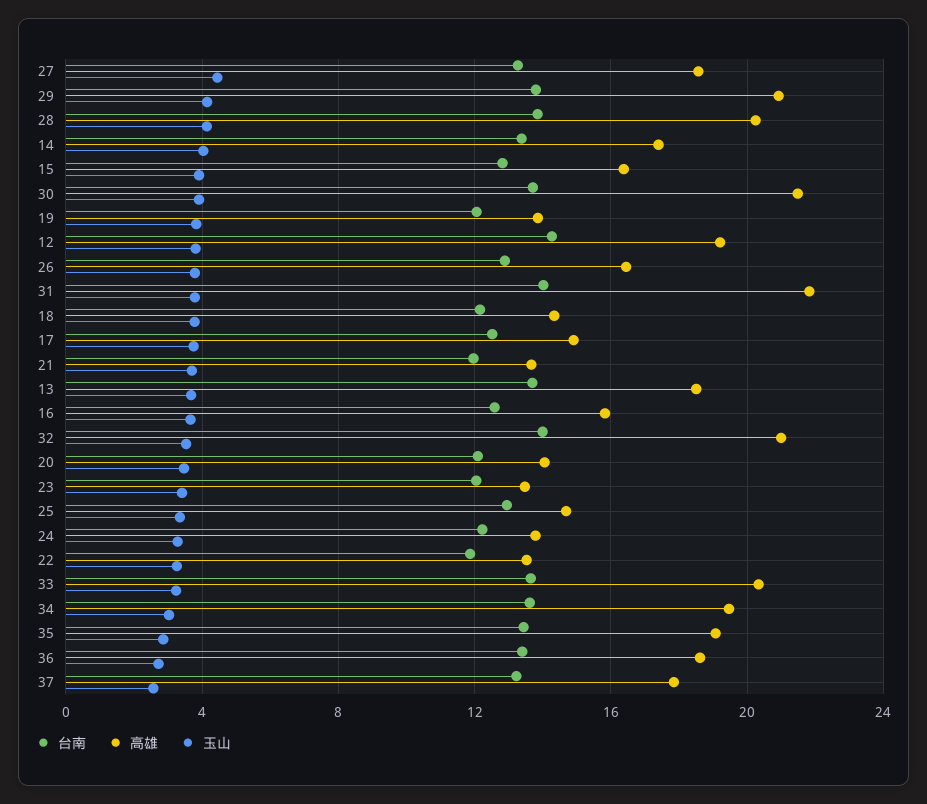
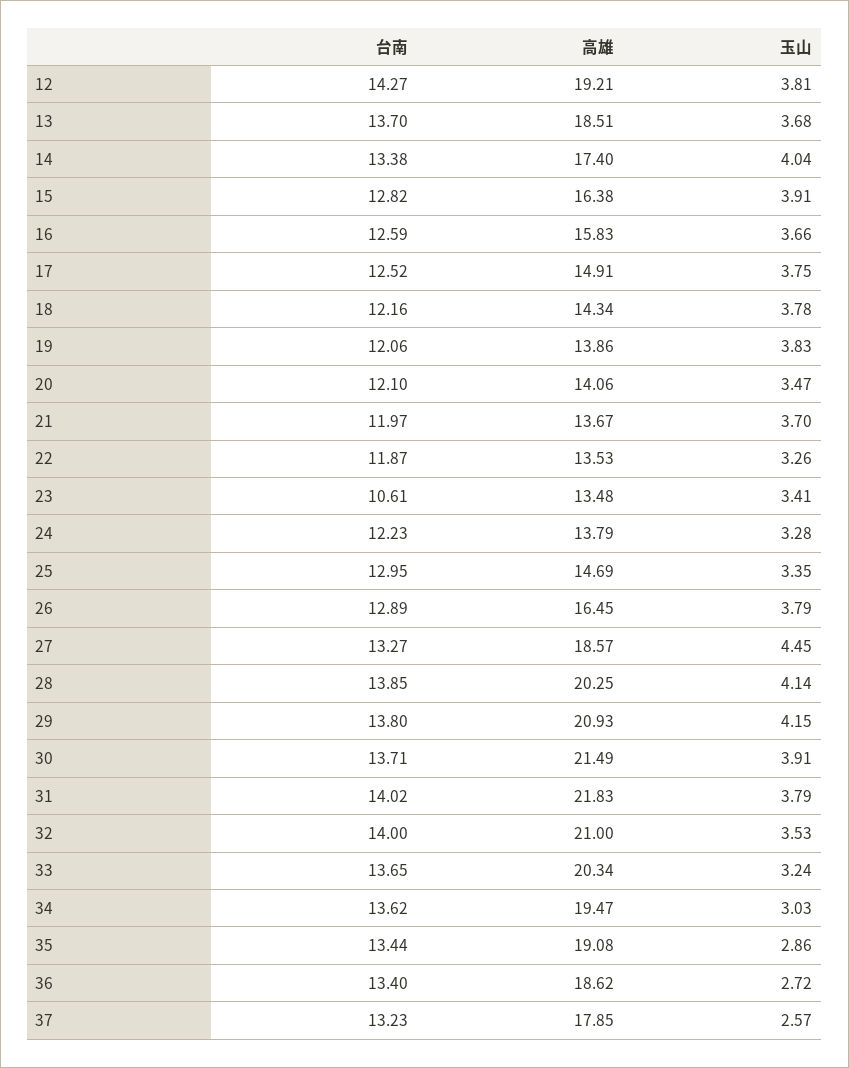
  {
    "台南": {
      "27": 13.27,
      "29": 13.8,
      "28": 13.85,
      "14": 13.38,
      "15": 12.82,
      "30": 13.71,
      "19": 12.06,
      "12": 14.27,
      "26": 12.89,
      "31": 14.02,
      "18": 12.16,
      "17": 12.52,
      "21": 11.97,
      "13": 13.7,
      "16": 12.59,
      "32": 14,
      "20": 12.1,
-     "23": 12,
+     "23": 10.61,
      "25": 12.95,
      "24": 12.23,
      "22": 11.87,
      "33": 13.65,
      "34": 13.62,
      "35": 13.44,
      "36": 13.4,
      "37": 13.23
    },
    "高雄": {
      "27": 18.57,
      "29": 20.93,
      "28": 20.25,
      "14": 17.4,
      "15": 16.38,
      "30": 21.49,
      "19": 13.86,
      "12": 19.21,
      "26": 16.45,
      "31": 21.83,
      "18": 14.34,
      "17": 14.91,
      "21": 13.67,
      "13": 18.51,
      "16": 15.83,
      "32": 21,
      "20": 14.06,
      "23": 13.48,
      "25": 14.69,
      "24": 13.79,
      "22": 13.53,
      "33": 20.34,
      "34": 19.47,
      "35": 19.08,
      "36": 18.62,
      "37": 17.85
    },
    "玉山": {
      "27": 4.45,
      "29": 4.15,
      "28": 4.14,
      "14": 4.04,
      "15": 3.91,
      "30": 3.91,
      "19": 3.83,
      "12": 3.81,
      "26": 3.79,
      "31": 3.79,
      "18": 3.78,
      "17": 3.75,
      "21": 3.7,
      "13": 3.68,
      "16": 3.66,
      "32": 3.53,
      "20": 3.47,
      "23": 3.41,
      "25": 3.35,
      "24": 3.28,
      "22": 3.26,
      "33": 3.24,
      "34": 3.03,
      "35": 2.86,
      "36": 2.72,
      "37": 2.57
    }
  }

